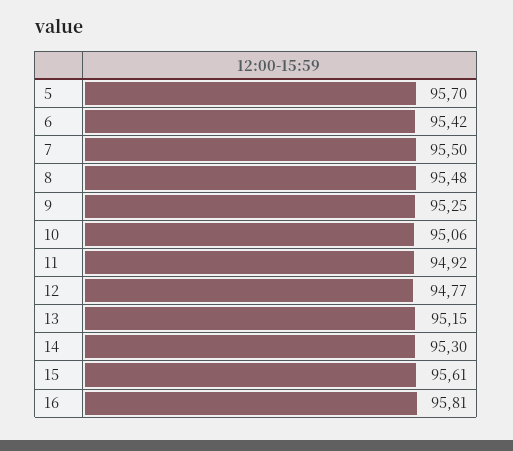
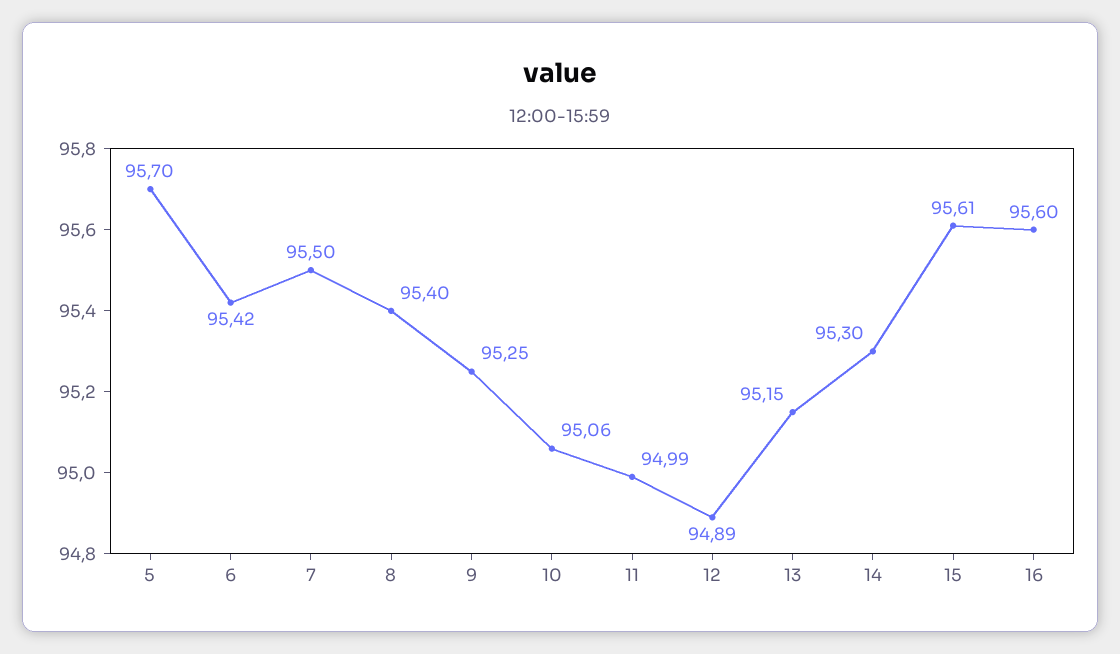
  {
    "5": 95.7,
    "6": 95.42,
    "7": 95.5,
-   "8": 95.48,
+   "8": 95.4,
    "9": 95.25,
    "10": 95.06,
-   "11": 94.92,
+   "11": 94.99,
-   "12": 94.77,
+   "12": 94.89,
    "13": 95.15,
    "14": 95.3,
    "15": 95.61,
-   "16": 95.81
+   "16": 95.6
  }

